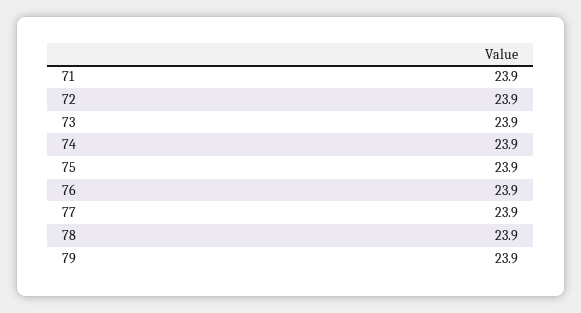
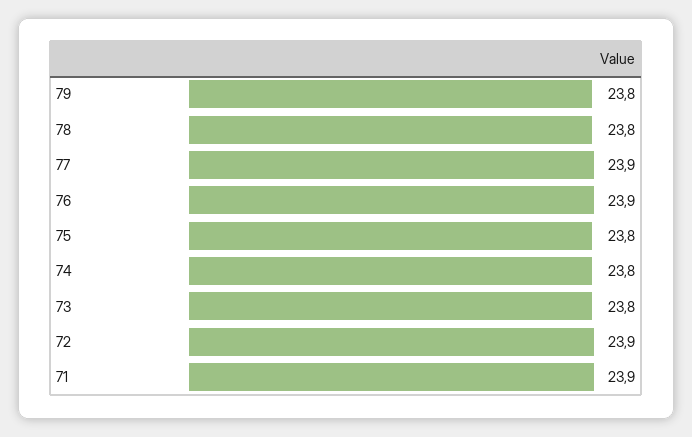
  {
    "71": 23.9,
    "72": 23.9,
-   "73": 23.9,
+   "73": 23.8,
-   "74": 23.9,
+   "74": 23.8,
-   "75": 23.9,
+   "75": 23.8,
    "76": 23.9,
    "77": 23.9,
-   "78": 23.9,
+   "78": 23.8,
-   "79": 23.9
+   "79": 23.8
  }

